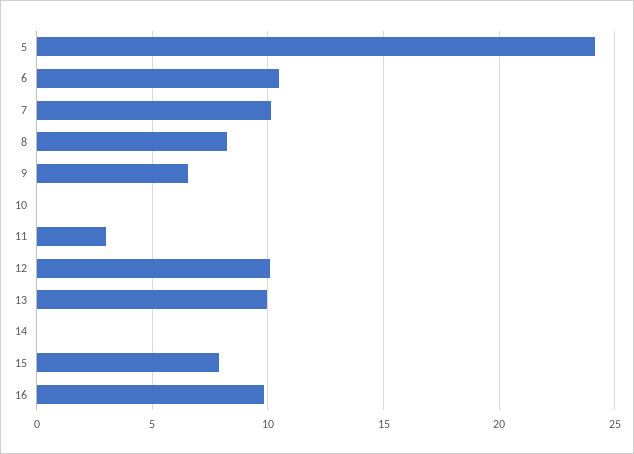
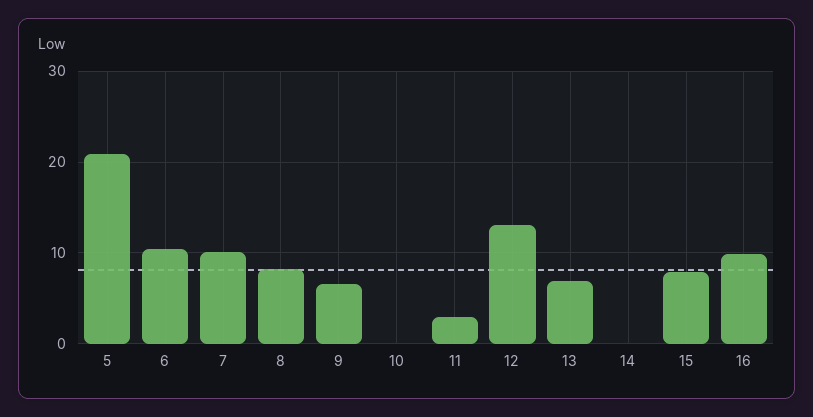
  {
-   "5": 24,
+   "5": 21,
    "6": 10.5,
    "7": 10,
    "8": 8,
    "9": 6.5,
    "10": 0,
    "11": 3,
-   "12": 10,
+   "12": 13,
-   "13": 10,
+   "13": 7,
    "14": 0,
    "15": 8,
    "16": 10
  }

